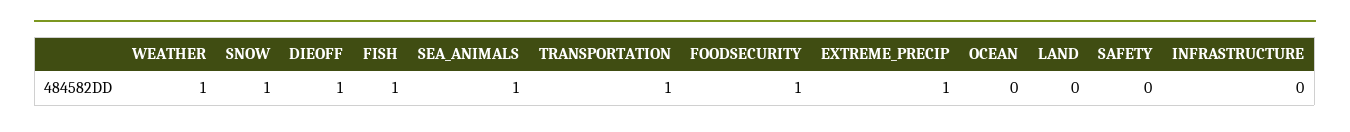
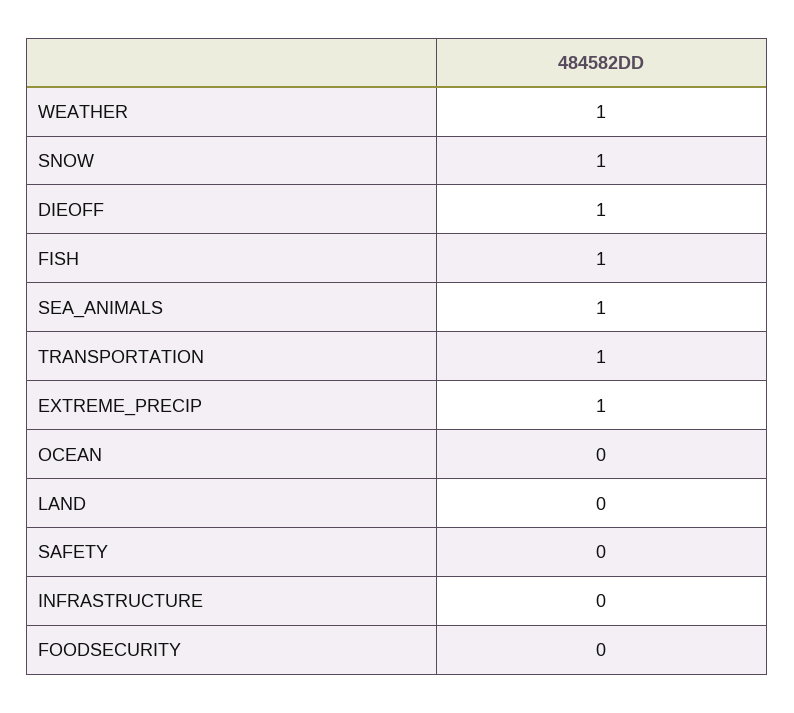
  {
    "WEATHER": 1,
    "SNOW": 1,
    "DIEOFF": 1,
    "FISH": 1,
    "SEA_ANIMALS": 1,
    "TRANSPORTATION": 1,
-   "FOODSECURITY": 1,
+   "FOODSECURITY": 0,
    "EXTREME_PRECIP": 1,
    "OCEAN": 0,
    "LAND": 0,
    "SAFETY": 0,
    "INFRASTRUCTURE": 0
  }

